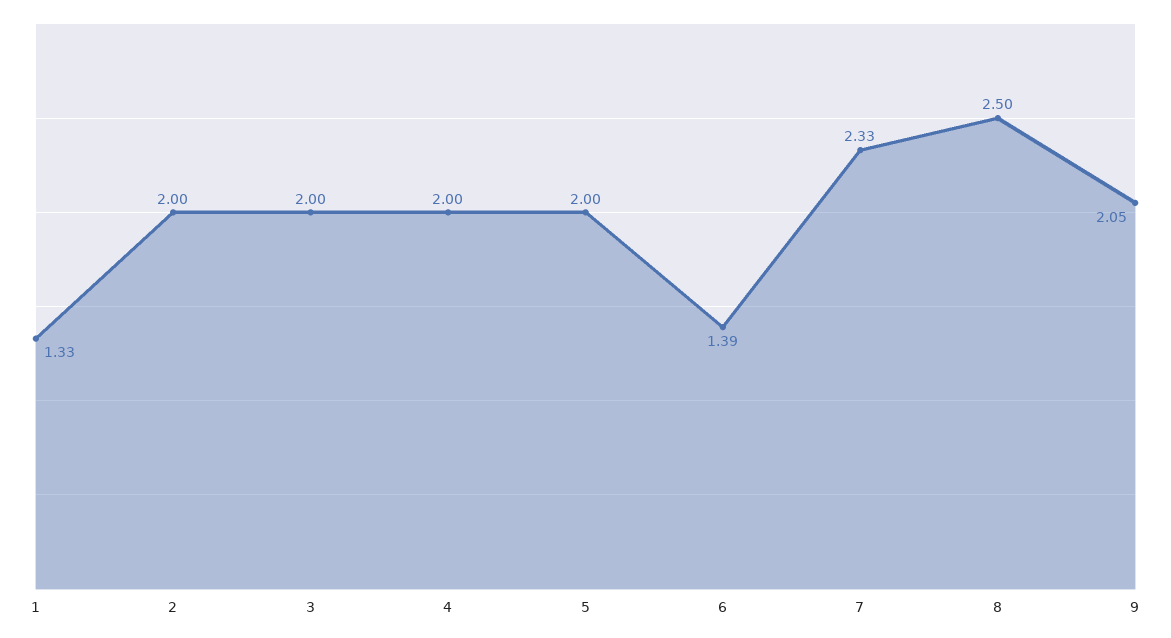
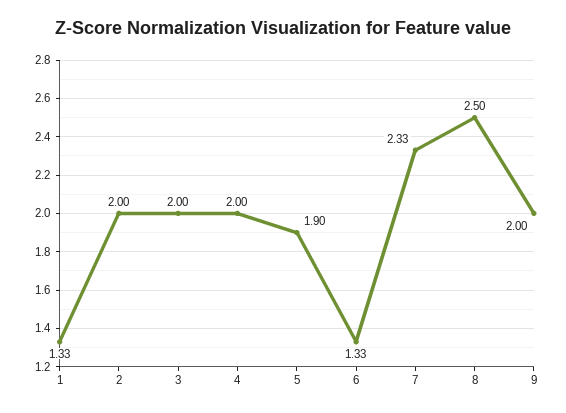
  {
    "1": 1.33,
    "2": 2,
    "3": 2,
    "4": 2,
-   "5": 2,
+   "5": 1.9,
-   "6": 1.39,
+   "6": 1.33,
    "7": 2.33,
    "8": 2.5,
-   "9": 2.05
+   "9": 2
  }

